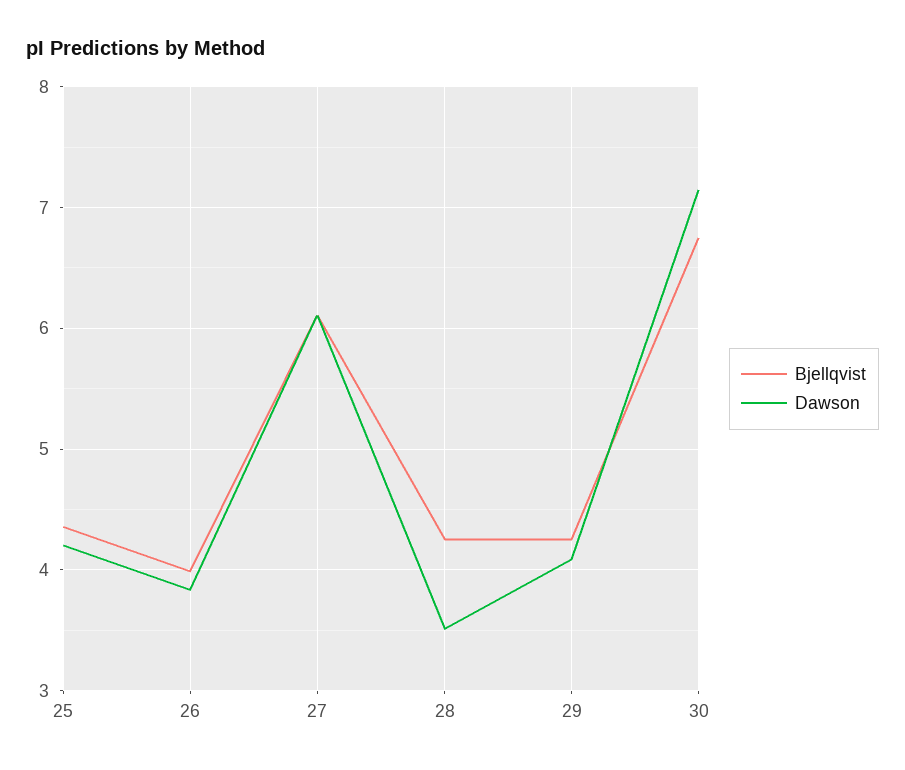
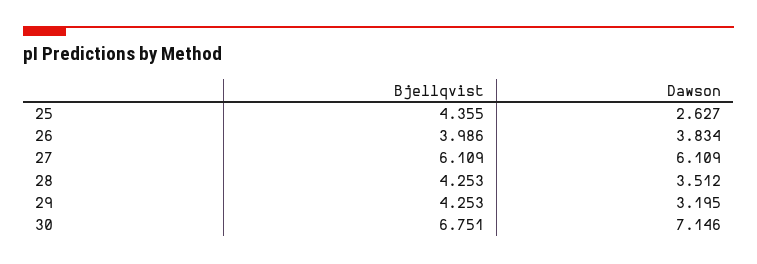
  {
    "Bjellqvist": {
      "25": 4.355,
      "26": 3.986,
      "27": 6.109,
      "28": 4.253,
      "29": 4.253,
      "30": 6.751
    },
    "Dawson": {
-     "25": 4.2,
+     "25": 2.627,
      "26": 3.834,
      "27": 6.109,
      "28": 3.512,
-     "29": 4.1,
+     "29": 3.195,
      "30": 7.146
    }
  }

